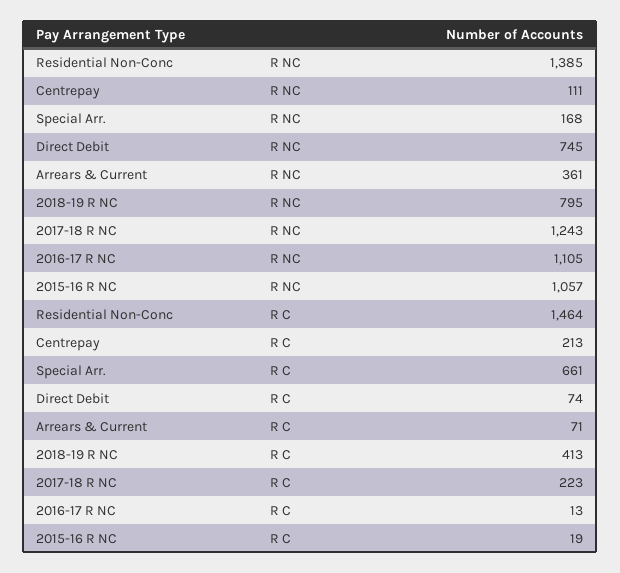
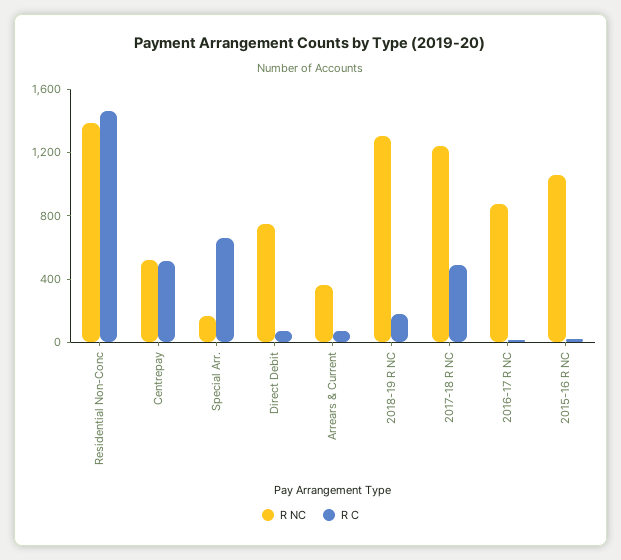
  {
    "R NC": {
      "Residential Non-Conc": 1385,
-     "Centrepay": 111,
+     "Centrepay": 500,
      "Special Arr.": 168,
      "Direct Debit": 745,
      "Arrears & Current": 361,
-     "2018-19 R NC": 795,
+     "2018-19 R NC": 1300,
      "2017-18 R NC": 1243,
-     "2016-17 R NC": 1105,
+     "2016-17 R NC": 900,
      "2015-16 R NC": 1057
    },
    "R C": {
      "Residential Non-Conc": 1464,
-     "Centrepay": 213,
+     "Centrepay": 500,
      "Special Arr.": 661,
      "Direct Debit": 74,
      "Arrears & Current": 71,
-     "2018-19 R NC": 413,
+     "2018-19 R NC": 200,
-     "2017-18 R NC": 223,
+     "2017-18 R NC": 500,
      "2016-17 R NC": 13,
      "2015-16 R NC": 19
    }
  }

